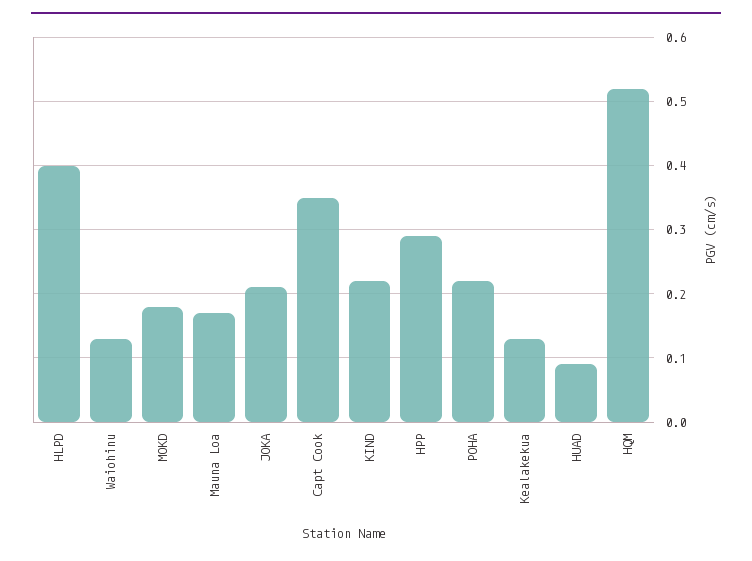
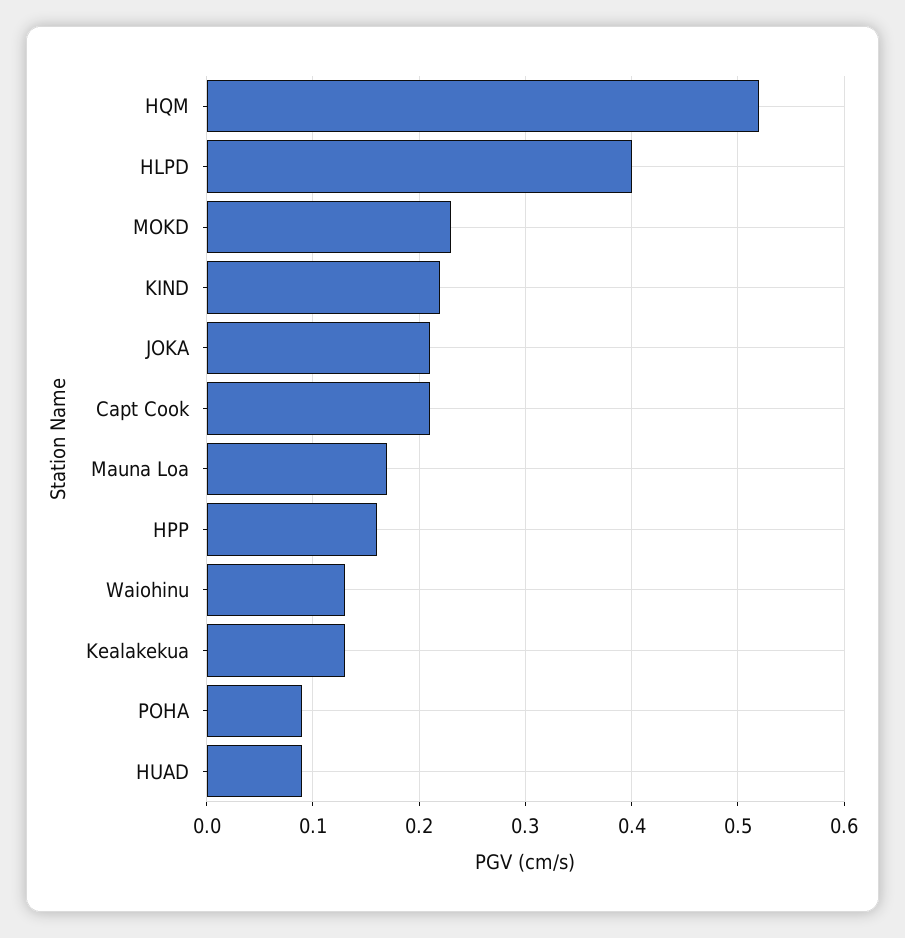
  {
    "HLPD": 0.4,
    "Waiohinu": 0.13,
-   "MOKD": 0.18,
+   "MOKD": 0.23,
    "Mauna Loa": 0.17,
    "JOKA": 0.21,
-   "Capt Cook": 0.35,
+   "Capt Cook": 0.21,
    "KIND": 0.22,
-   "HPP": 0.29,
+   "HPP": 0.16,
-   "POHA": 0.22,
+   "POHA": 0.09,
    "Kealakekua": 0.13,
    "HUAD": 0.09,
    "HQM": 0.52
  }

